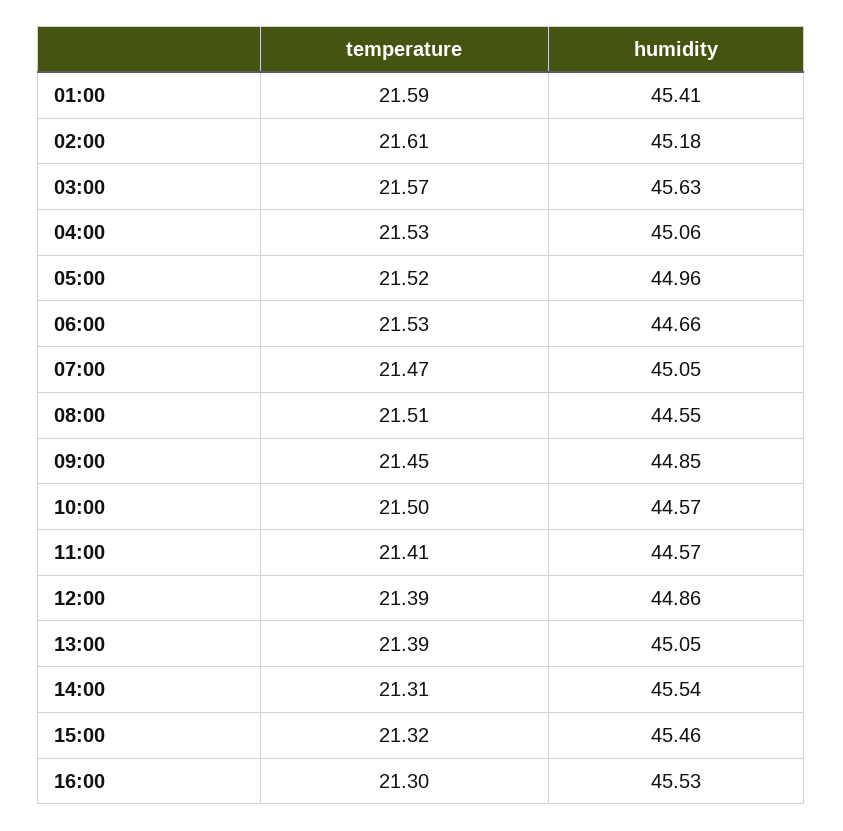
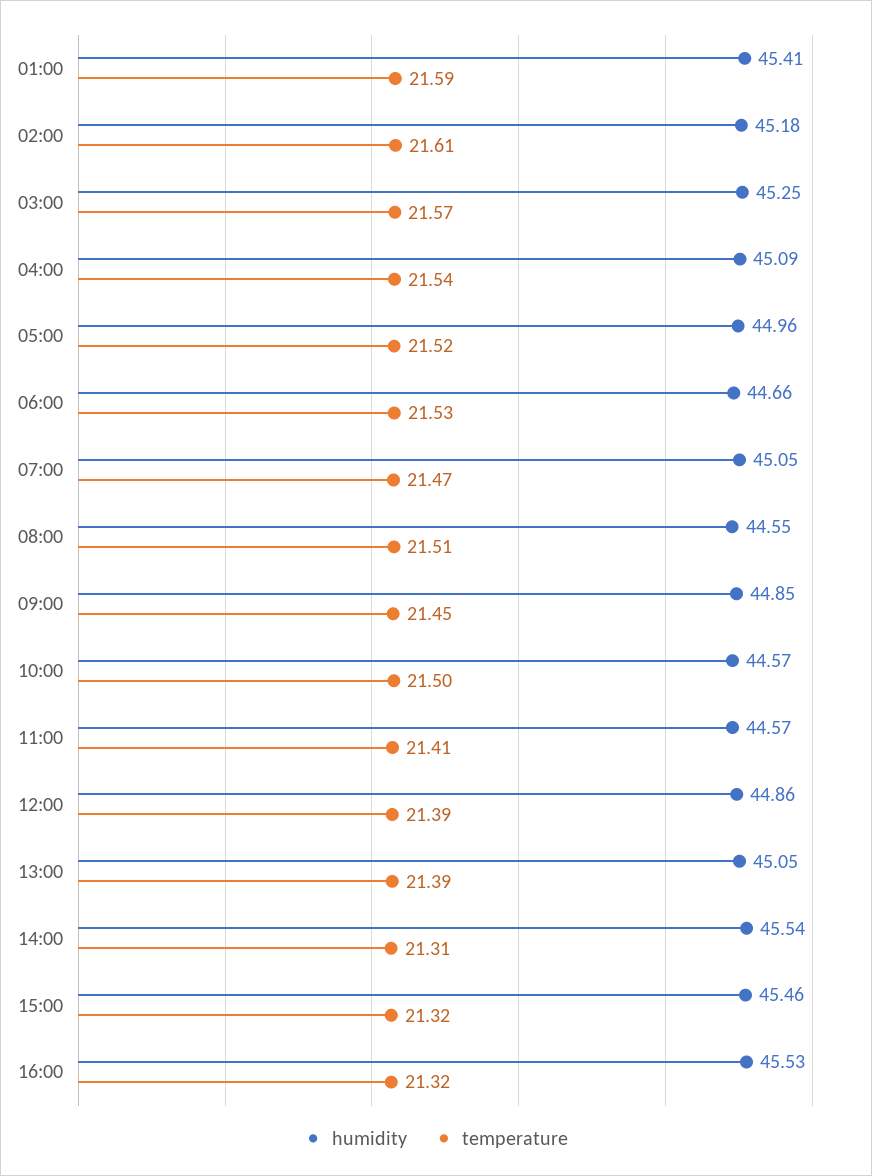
  {
    "temperature": {
      "01:00": 21.59,
      "02:00": 21.61,
      "03:00": 21.57,
-     "04:00": 21.53,
+     "04:00": 21.54,
      "05:00": 21.52,
      "06:00": 21.53,
      "07:00": 21.47,
      "08:00": 21.51,
      "09:00": 21.45,
      "10:00": 21.5,
      "11:00": 21.41,
      "12:00": 21.39,
      "13:00": 21.39,
      "14:00": 21.31,
      "15:00": 21.32,
-     "16:00": 21.3
+     "16:00": 21.32
    },
    "humidity": {
      "01:00": 45.41,
      "02:00": 45.18,
-     "03:00": 45.63,
+     "03:00": 45.25,
-     "04:00": 45.06,
+     "04:00": 45.09,
      "05:00": 44.96,
      "06:00": 44.66,
      "07:00": 45.05,
      "08:00": 44.55,
      "09:00": 44.85,
      "10:00": 44.57,
      "11:00": 44.57,
      "12:00": 44.86,
      "13:00": 45.05,
      "14:00": 45.54,
      "15:00": 45.46,
      "16:00": 45.53
    }
  }

